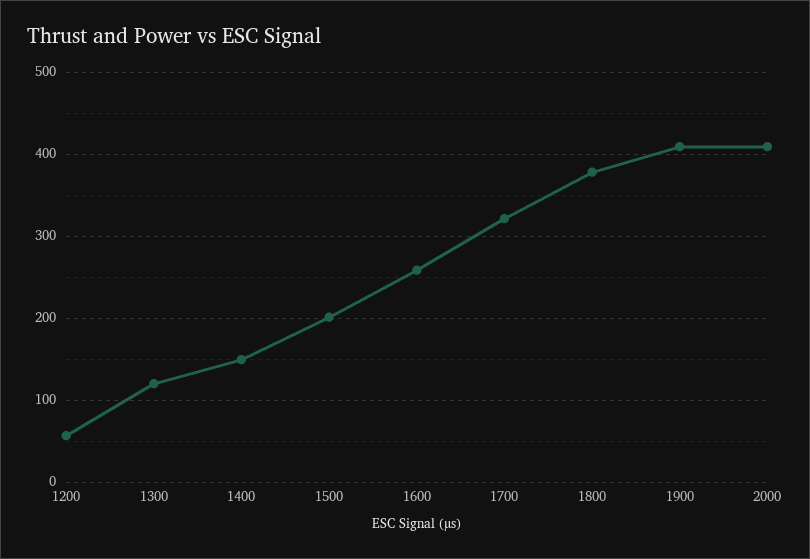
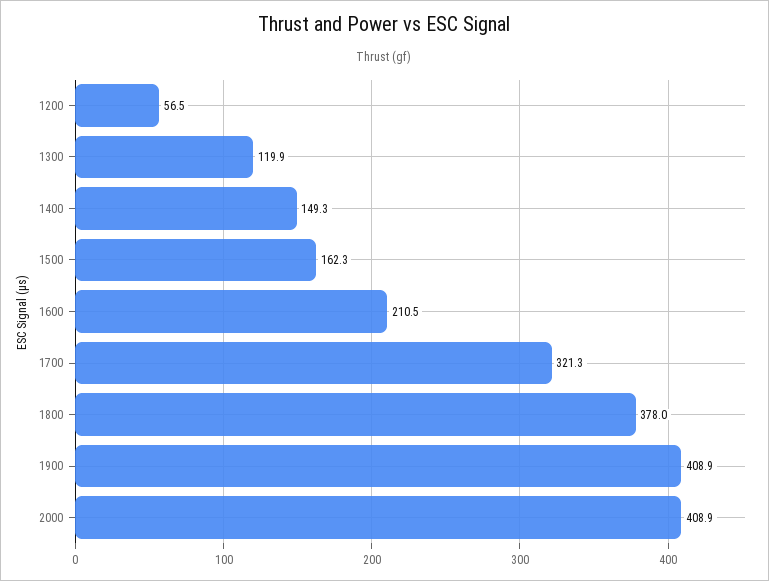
  {
    "1200": 56.5,
    "1300": 119.9,
    "1400": 149.3,
-   "1500": 200,
+   "1500": 162.3,
-   "1600": 260,
+   "1600": 210.5,
    "1700": 321.3,
    "1800": 378,
    "1900": 408.9,
    "2000": 408.9
  }

